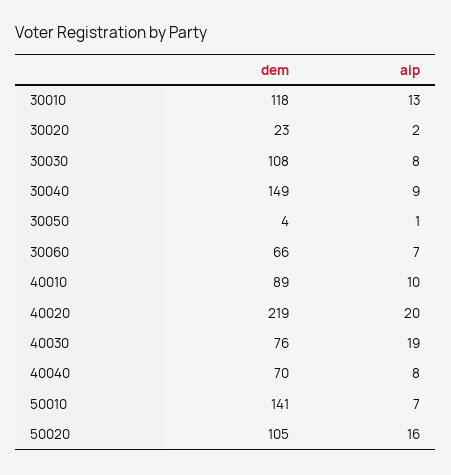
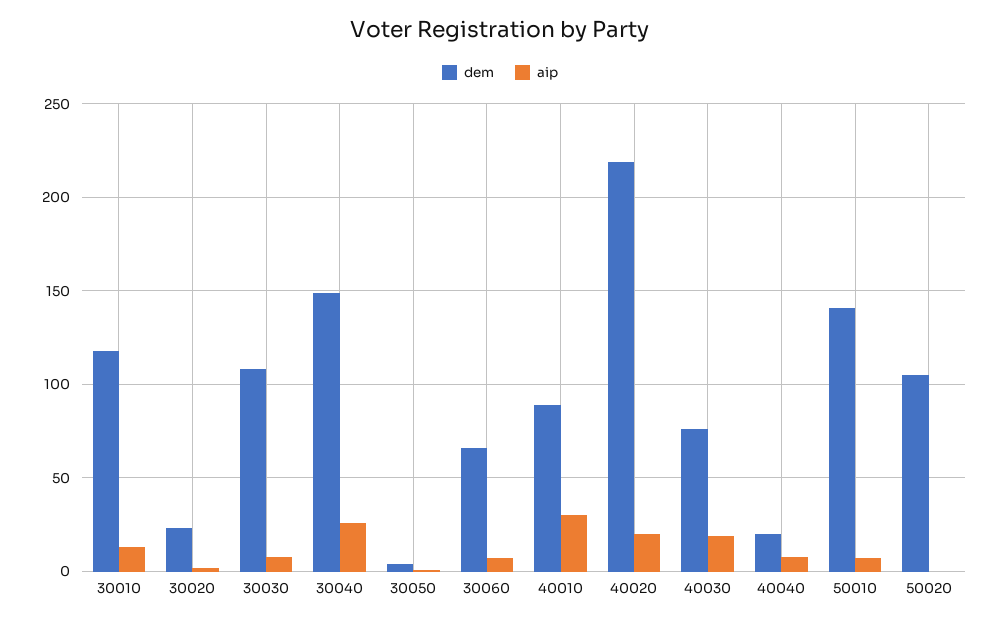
  {
    "dem": {
      "30010": 118,
      "30020": 23,
      "30030": 108,
      "30040": 149,
      "30050": 4,
      "30060": 66,
      "40010": 89,
      "40020": 219,
      "40030": 76,
-     "40040": 70,
+     "40040": 20,
      "50010": 141,
      "50020": 105
    },
    "aip": {
      "30010": 13,
      "30020": 2,
      "30030": 8,
-     "30040": 9,
+     "30040": 25,
      "30050": 1,
      "30060": 7,
-     "40010": 10,
+     "40010": 30,
      "40020": 20,
      "40030": 19,
      "40040": 8,
      "50010": 7,
-     "50020": 16
+     "50020": 0
    }
  }

